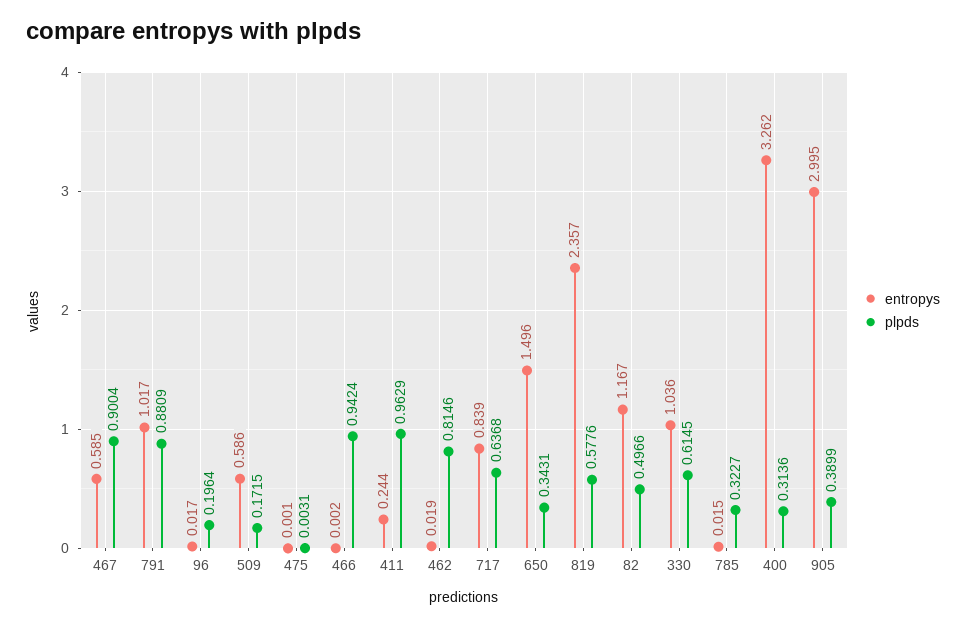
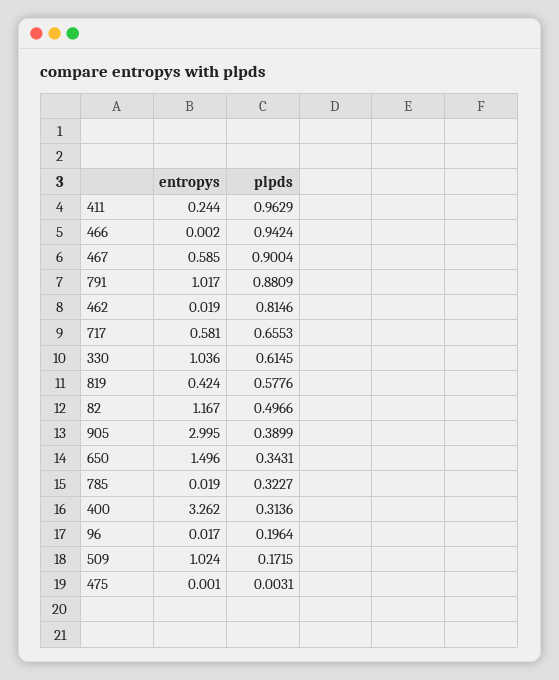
  {
    "entropys": {
      "467": 0.585,
      "791": 1.017,
      "96": 0.017,
-     "509": 0.586,
+     "509": 1.024,
      "475": 0.001,
      "466": 0.002,
      "411": 0.244,
      "462": 0.019,
-     "717": 0.839,
+     "717": 0.581,
      "650": 1.496,
-     "819": 2.357,
+     "819": 0.424,
      "82": 1.167,
      "330": 1.036,
-     "785": 0.015,
+     "785": 0.019,
      "400": 3.262,
      "905": 2.995
    },
    "plpds": {
      "467": 0.9004,
      "791": 0.8809,
      "96": 0.1964,
      "509": 0.1715,
      "475": 0.0031,
      "466": 0.9424,
      "411": 0.9629,
      "462": 0.8146,
-     "717": 0.6368,
+     "717": 0.6553,
      "650": 0.3431,
      "819": 0.5776,
      "82": 0.4966,
      "330": 0.6145,
      "785": 0.3227,
      "400": 0.3136,
      "905": 0.3899
    }
  }

